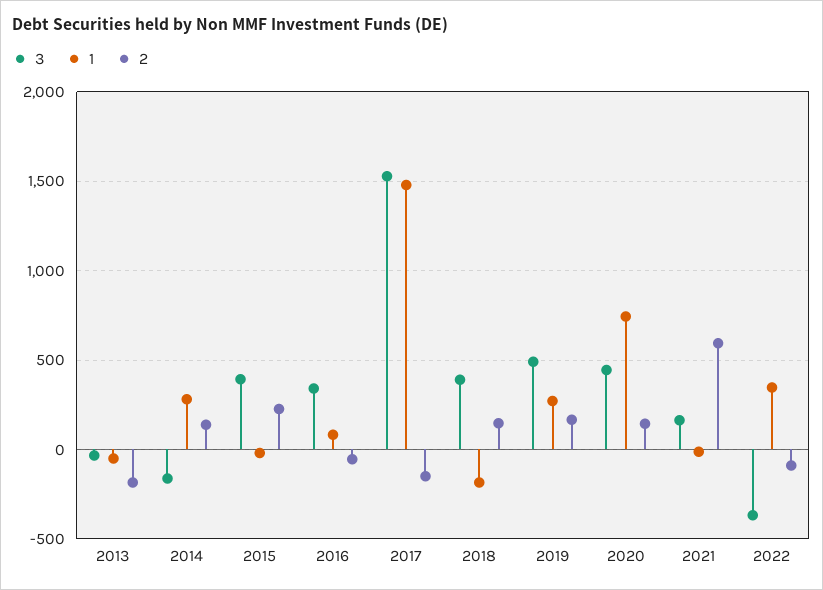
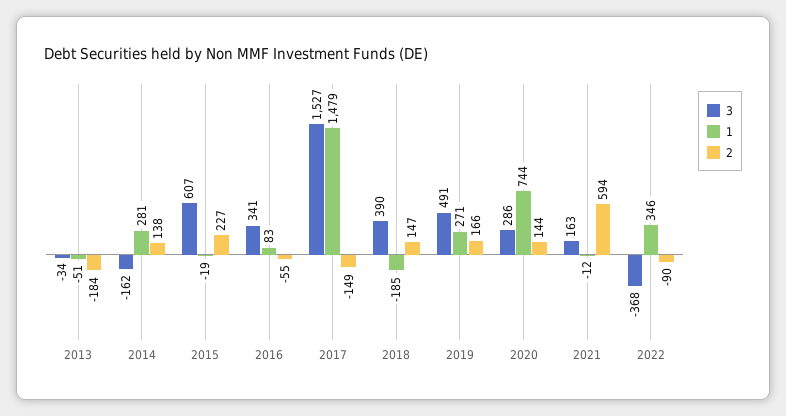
  {
    "3": {
      "2013": -34,
      "2014": -162,
-     "2015": 400,
+     "2015": 607,
      "2016": 341,
      "2017": 1527,
      "2018": 390,
      "2019": 491,
-     "2020": 450,
+     "2020": 286,
      "2021": 163,
      "2022": -368
    },
    "1": {
      "2013": -51,
      "2014": 281,
      "2015": -19,
      "2016": 83,
      "2017": 1479,
      "2018": -185,
      "2019": 271,
      "2020": 744,
      "2021": -12,
      "2022": 346
    },
    "2": {
      "2013": -184,
      "2014": 138,
      "2015": 227,
      "2016": -55,
      "2017": -149,
      "2018": 147,
      "2019": 166,
      "2020": 144,
      "2021": 594,
      "2022": -90
    }
  }

